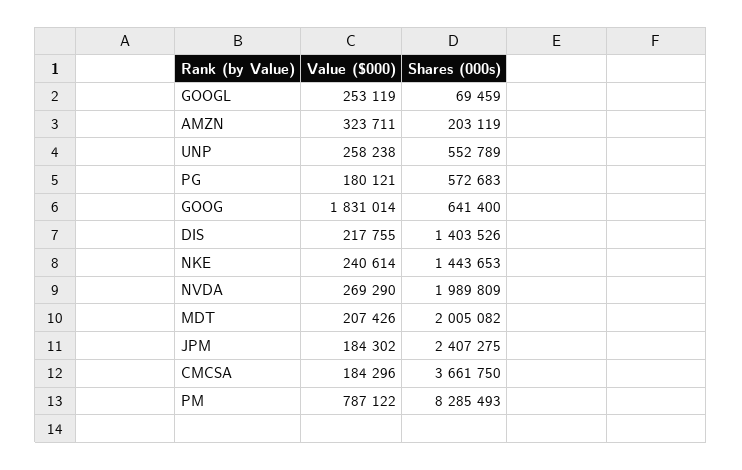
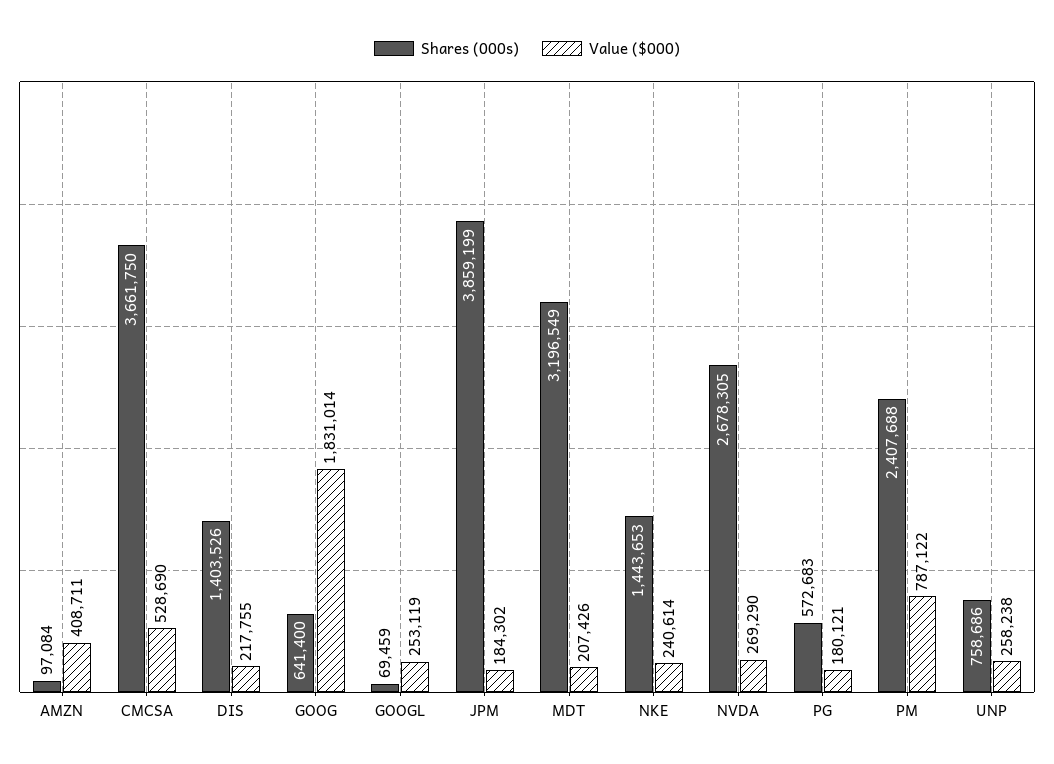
  {
    "Value ($000)": {
      "GOOGL": 253119,
-     "AMZN": 323711,
+     "AMZN": 408711,
      "UNP": 258238,
      "PG": 180121,
      "GOOG": 1831014,
      "DIS": 217755,
      "NKE": 240614,
      "NVDA": 269290,
      "MDT": 207426,
      "JPM": 184302,
-     "CMCSA": 184296,
+     "CMCSA": 528690,
      "PM": 787122
    },
    "Shares (000s)": {
      "GOOGL": 69459,
-     "AMZN": 203119,
+     "AMZN": 97084,
-     "UNP": 552789,
+     "UNP": 758686,
      "PG": 572683,
      "GOOG": 641400,
      "DIS": 1403526,
      "NKE": 1443653,
-     "NVDA": 1989809,
+     "NVDA": 2678305,
-     "MDT": 2005082,
+     "MDT": 3196549,
-     "JPM": 2407275,
+     "JPM": 3859199,
      "CMCSA": 3661750,
-     "PM": 8285493
+     "PM": 2407688
    }
  }

